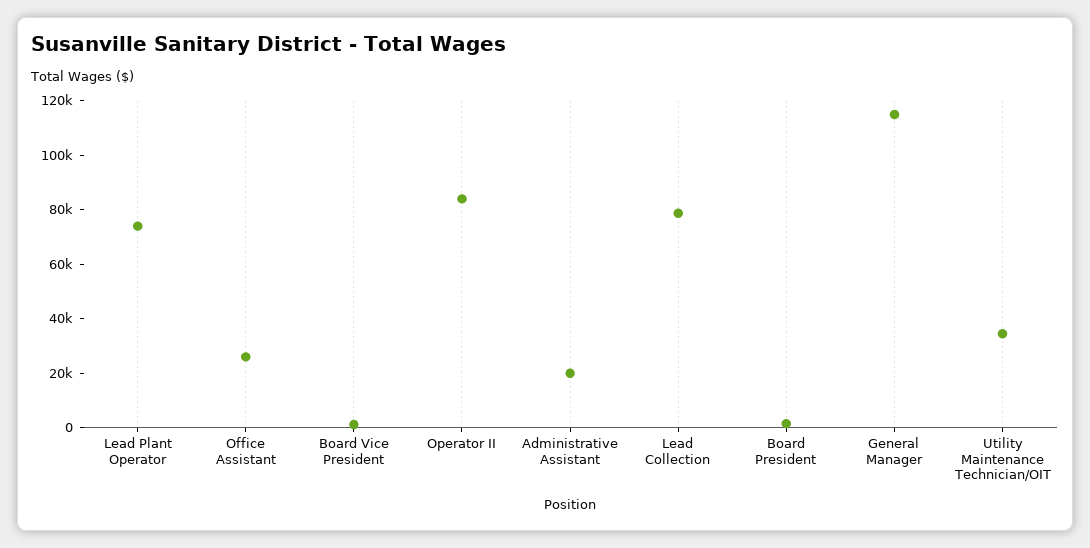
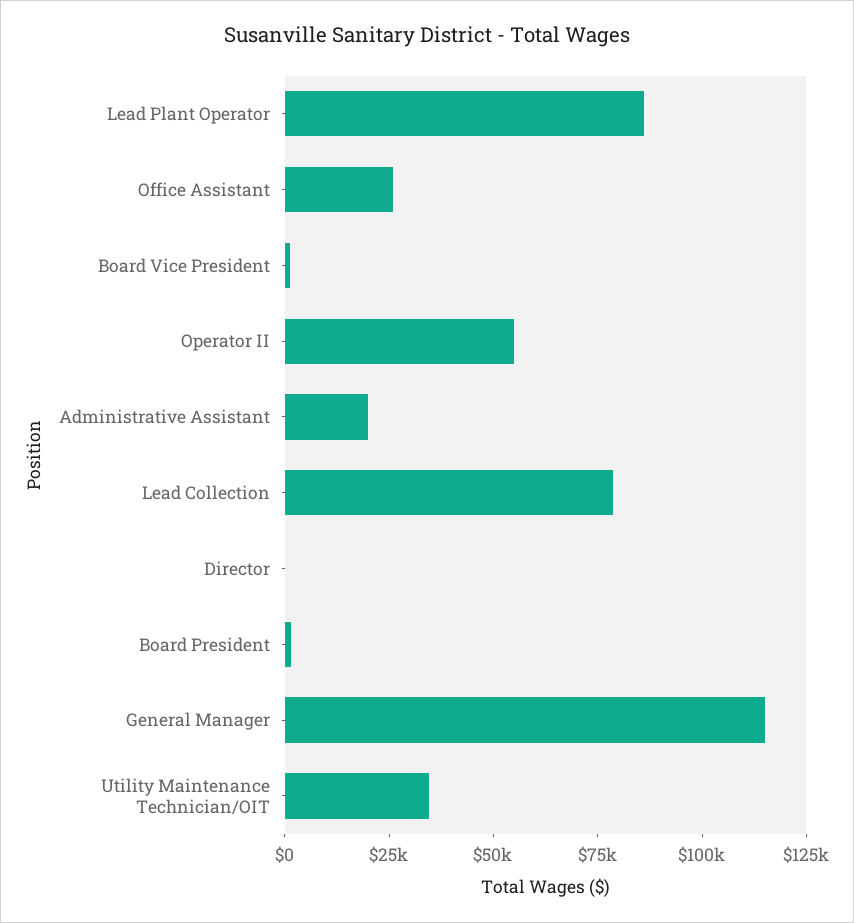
  {
-   "Lead Plant Operator": 75000,
+   "Lead Plant Operator": 85000,
    "Office Assistant": 25000,
    "Board Vice President": 0,
-   "Operator II": 85000,
+   "Operator II": 55000,
    "Administrative Assistant": 20000,
    "Lead Collection": 80000,
    "Board President": 0,
    "General Manager": 115000,
-   "Utility Maintenance Technician/OIT": 35000
+   "Utility Maintenance Technician/OIT": 35000,
+   "Director": 0
  }

